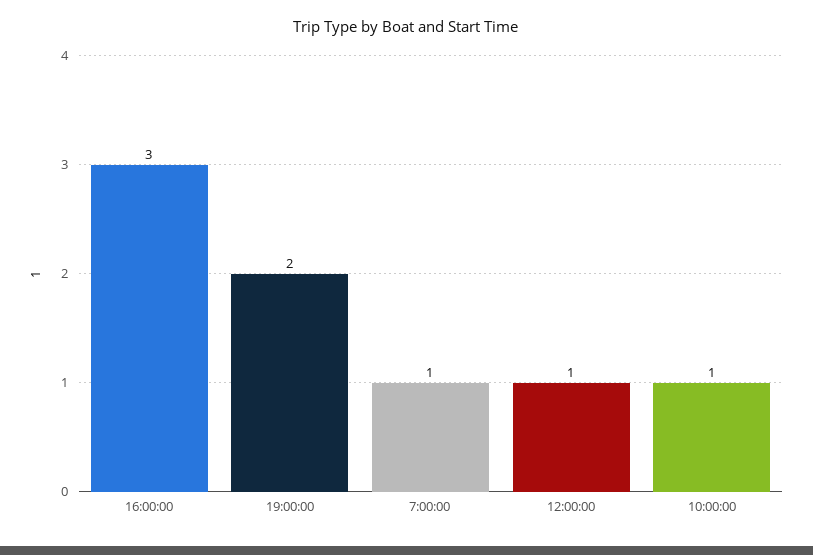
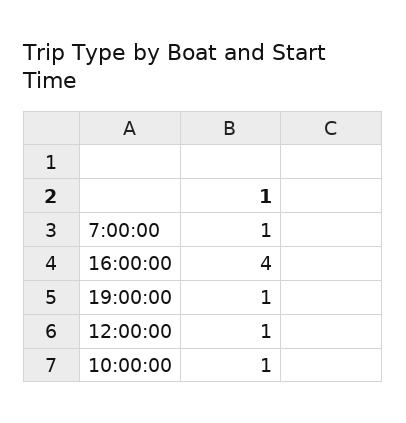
  {
-   "16:00:00": 3,
+   "16:00:00": 4,
-   "19:00:00": 2,
+   "19:00:00": 1,
    "7:00:00": 1,
    "12:00:00": 1,
    "10:00:00": 1
  }

